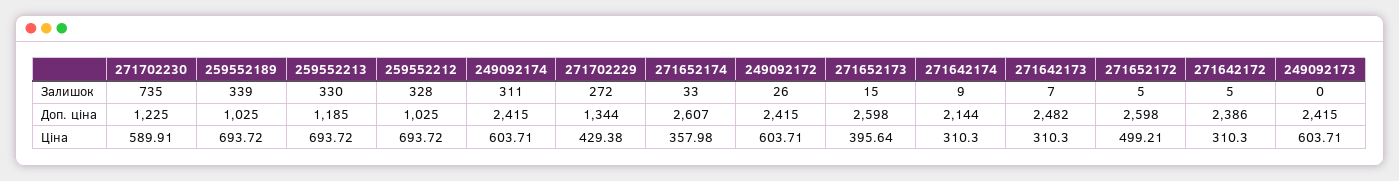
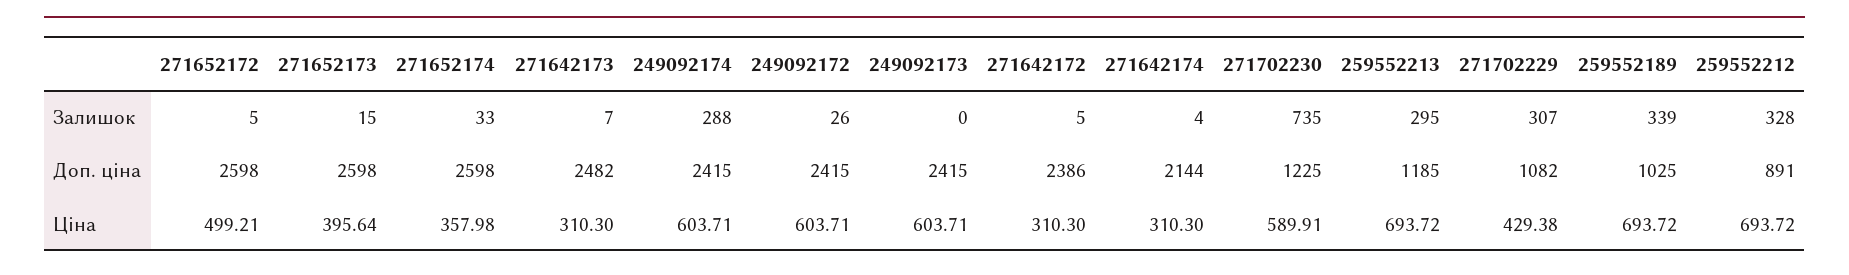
  {
    "271702230": {
      "Залишок": 735,
      "Доп. ціна": 1225,
      "Ціна": 589.91
    },
    "259552189": {
      "Залишок": 339,
      "Доп. ціна": 1025,
      "Ціна": 693.72
    },
    "259552213": {
-     "Залишок": 330,
+     "Залишок": 295,
      "Доп. ціна": 1185,
      "Ціна": 693.72
    },
    "259552212": {
      "Залишок": 328,
-     "Доп. ціна": 1025,
+     "Доп. ціна": 891,
      "Ціна": 693.72
    },
    "249092174": {
-     "Залишок": 311,
+     "Залишок": 288,
      "Доп. ціна": 2415,
      "Ціна": 603.71
    },
    "271702229": {
-     "Залишок": 272,
+     "Залишок": 307,
-     "Доп. ціна": 1344,
+     "Доп. ціна": 1082,
      "Ціна": 429.38
    },
    "271652174": {
      "Залишок": 33,
-     "Доп. ціна": 2607,
+     "Доп. ціна": 2598,
      "Ціна": 357.98
    },
    "249092172": {
      "Залишок": 26,
      "Доп. ціна": 2415,
      "Ціна": 603.71
    },
    "271652173": {
      "Залишок": 15,
      "Доп. ціна": 2598,
      "Ціна": 395.64
    },
    "271642174": {
-     "Залишок": 9,
+     "Залишок": 4,
      "Доп. ціна": 2144,
      "Ціна": 310.3
    },
    "271642173": {
      "Залишок": 7,
      "Доп. ціна": 2482,
      "Ціна": 310.3
    },
    "271652172": {
      "Залишок": 5,
      "Доп. ціна": 2598,
      "Ціна": 499.21
    },
    "271642172": {
      "Залишок": 5,
      "Доп. ціна": 2386,
      "Ціна": 310.3
    },
    "249092173": {
      "Залишок": 0,
      "Доп. ціна": 2415,
      "Ціна": 603.71
    }
  }

